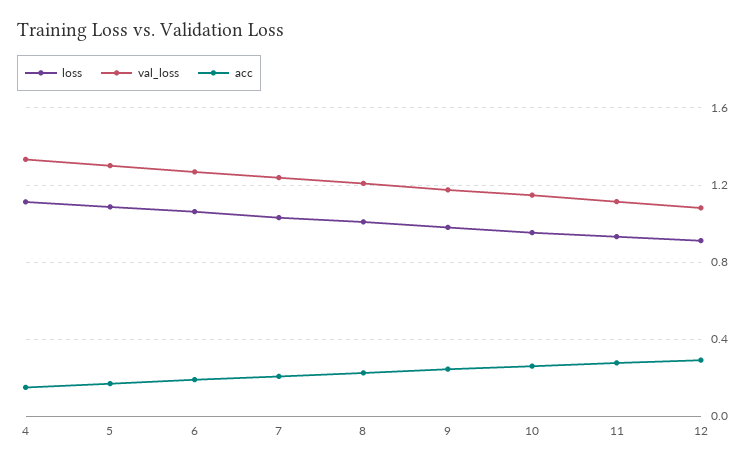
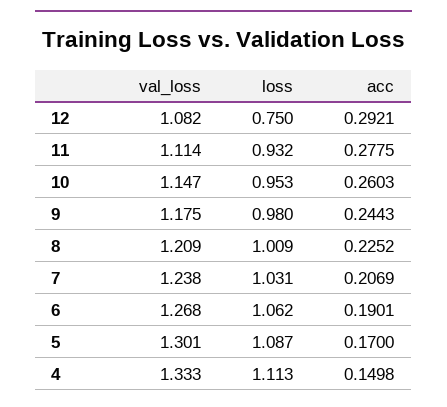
  {
    "loss": {
      "4": 1.113,
      "5": 1.087,
      "6": 1.062,
      "7": 1.031,
      "8": 1.009,
      "9": 0.98,
      "10": 0.953,
      "11": 0.932,
-     "12": 0.9
+     "12": 0.75
    },
    "val_loss": {
      "4": 1.333,
      "5": 1.301,
      "6": 1.268,
      "7": 1.238,
      "8": 1.209,
      "9": 1.175,
      "10": 1.147,
      "11": 1.114,
      "12": 1.082
    },
    "acc": {
      "4": 0.1498,
      "5": 0.17,
      "6": 0.1901,
      "7": 0.2069,
      "8": 0.2252,
      "9": 0.2443,
      "10": 0.2603,
      "11": 0.2775,
      "12": 0.2921
    }
  }

